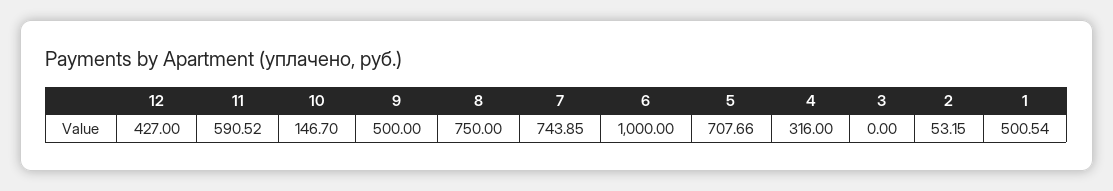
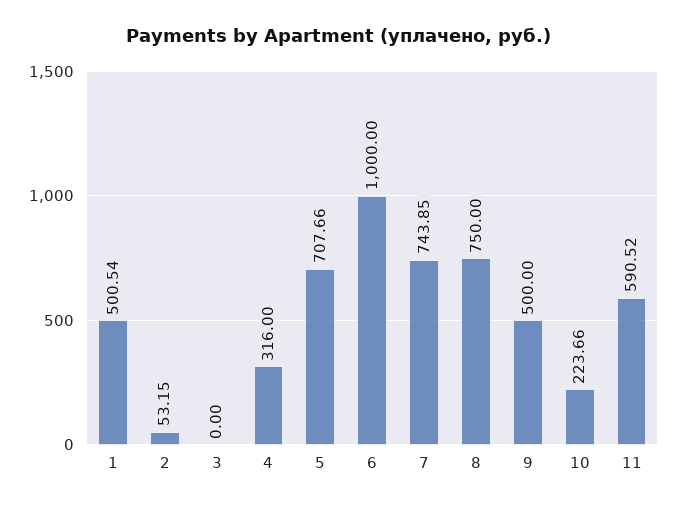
  {
-   "12": 427,
    "11": 590.52,
-   "10": 146.7,
+   "10": 223.66,
    "9": 500,
    "8": 750,
    "7": 743.85,
    "6": 1000,
    "5": 707.66,
    "4": 316,
    "3": 0,
    "2": 53.15,
    "1": 500.54
  }

